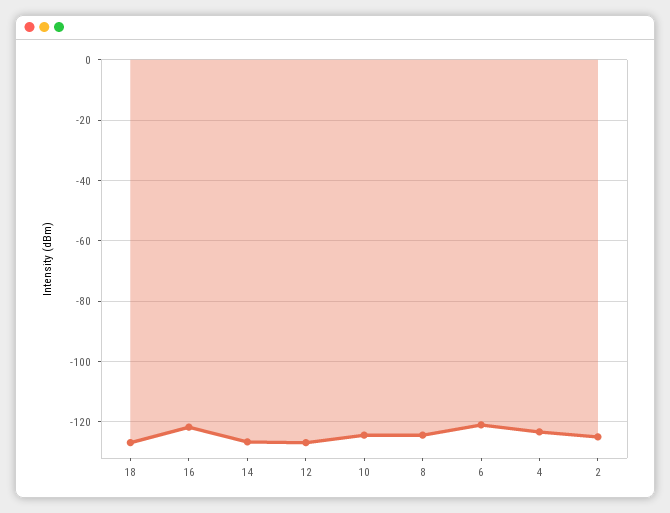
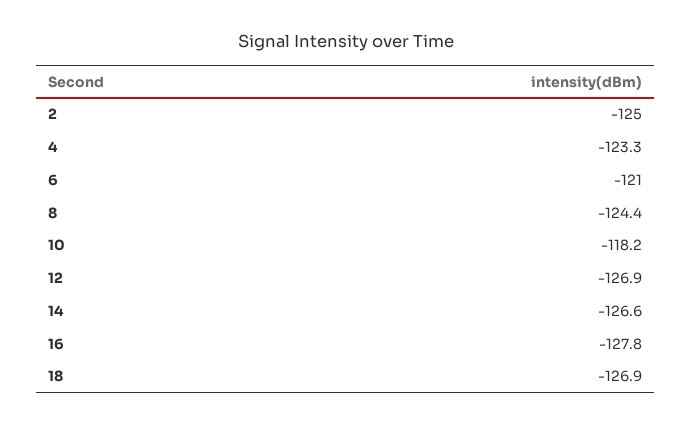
  {
    "18": -126.9,
-   "16": -122,
+   "16": -127.8,
    "14": -126.6,
    "12": -126.9,
-   "10": -124,
+   "10": -118.2,
    "8": -124.4,
    "6": -121,
    "4": -123.3,
    "2": -125
  }

